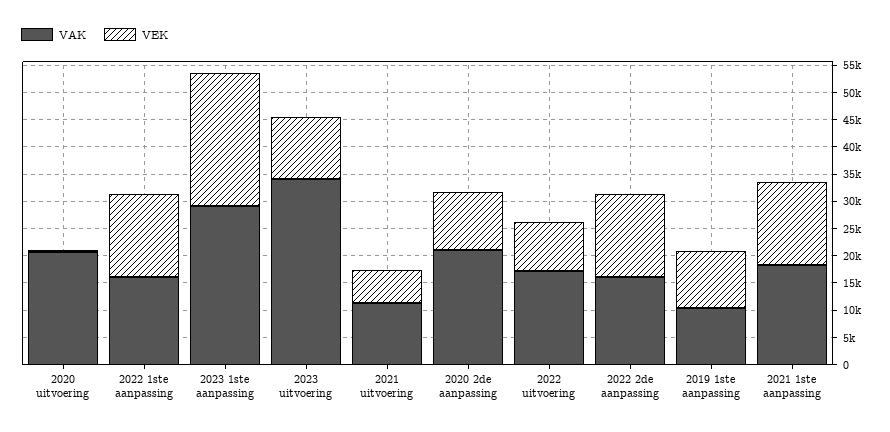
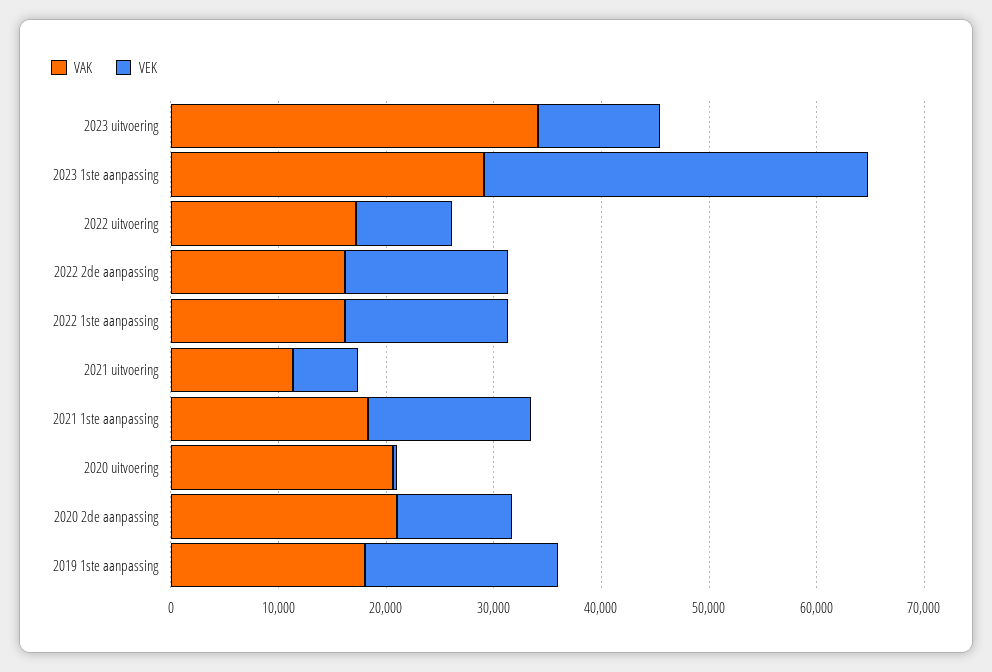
  {
    "VAK": {
      "2020 uitvoering": 20000,
      "2022 1ste aanpassing": 16000,
      "2023 1ste aanpassing": 30000,
      "2023 uitvoering": 34000,
      "2021 uitvoering": 12000,
      "2020 2de aanpassing": 22000,
      "2022 uitvoering": 18000,
      "2022 2de aanpassing": 16000,
-     "2019 1ste aanpassing": 10000,
+     "2019 1ste aanpassing": 18000,
      "2021 1ste aanpassing": 18000
    },
    "VEK": {
      "2020 uitvoering": 0,
      "2022 1ste aanpassing": 16000,
-     "2023 1ste aanpassing": 25000,
+     "2023 1ste aanpassing": 36000,
      "2023 uitvoering": 12000,
      "2021 uitvoering": 6000,
      "2020 2de aanpassing": 10000,
      "2022 uitvoering": 8000,
      "2022 2de aanpassing": 16000,
-     "2019 1ste aanpassing": 10000,
+     "2019 1ste aanpassing": 18000,
      "2021 1ste aanpassing": 16000
    }
  }

